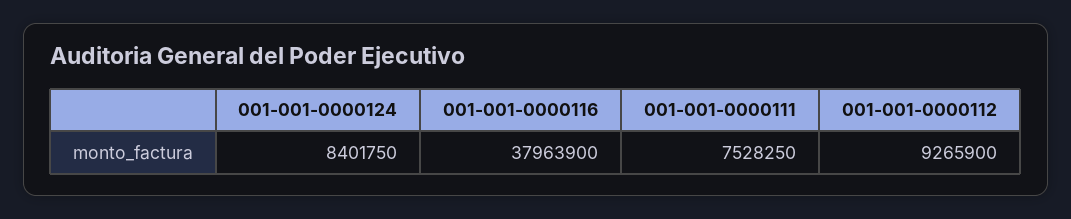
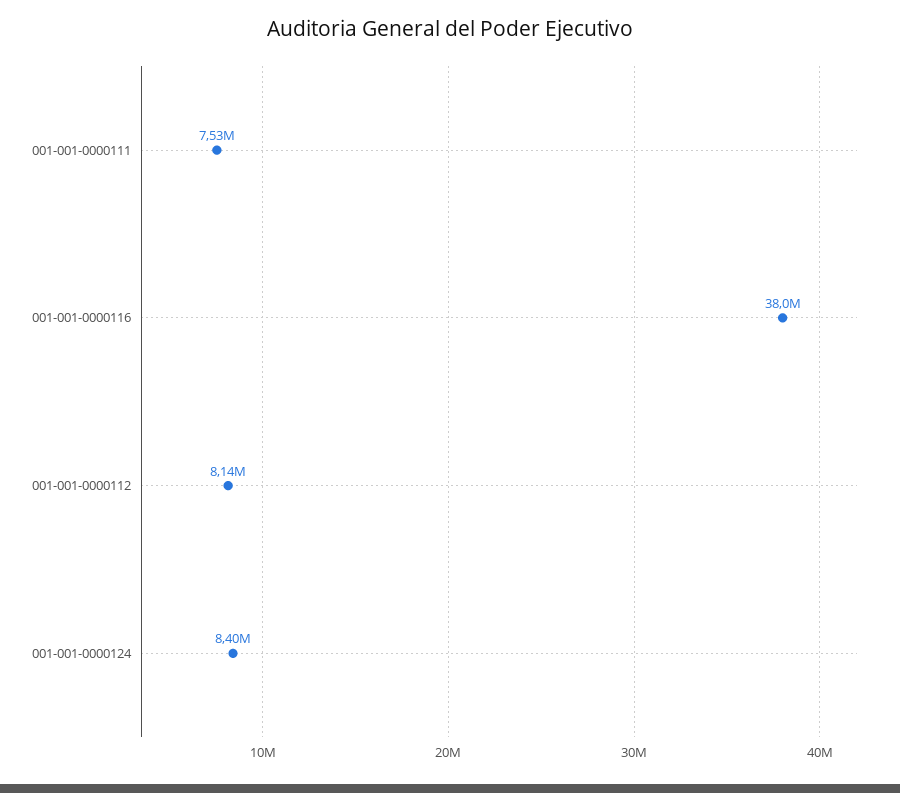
  {
    "001-001-0000124": 8401750,
    "001-001-0000116": 37963900,
    "001-001-0000111": 7528250,
-   "001-001-0000112": 9265900
+   "001-001-0000112": 8140000
  }

